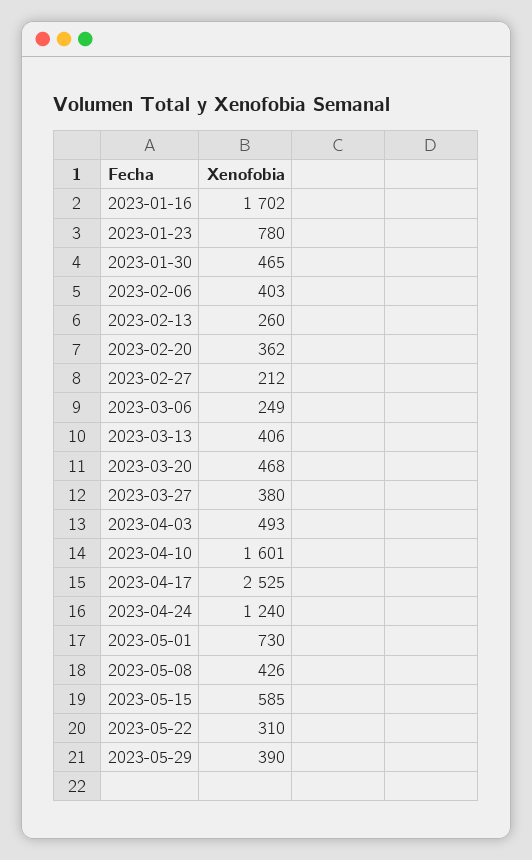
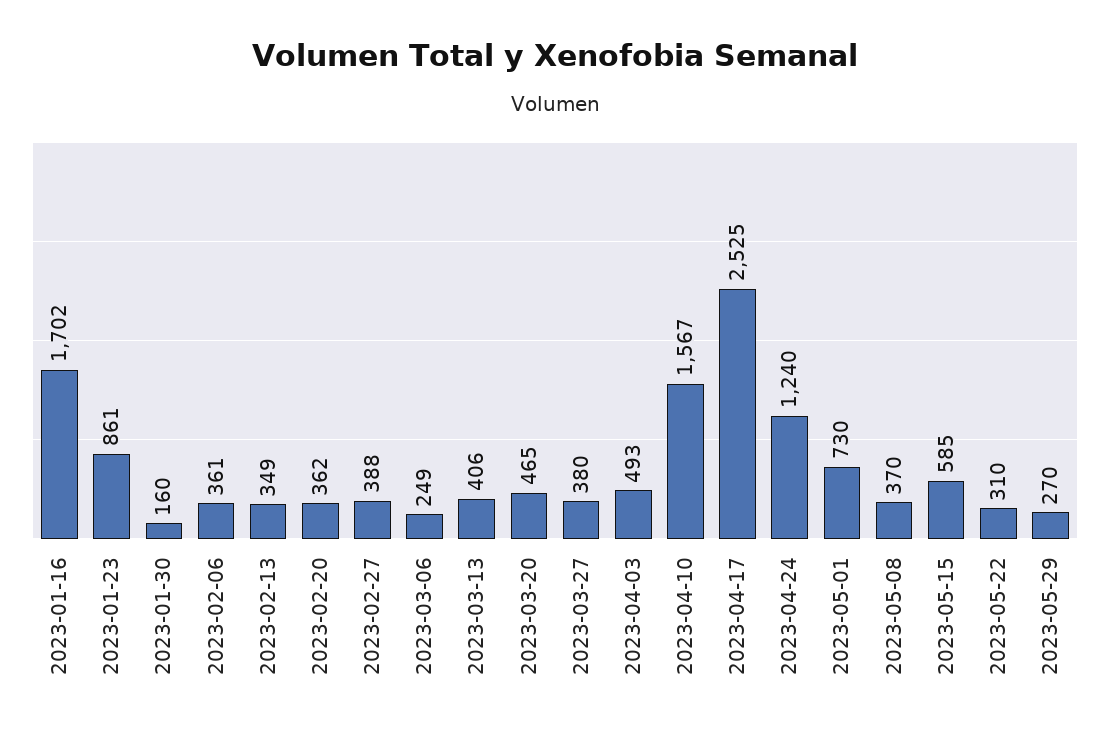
  {
    "2023-01-16": 1702,
-   "2023-01-23": 780,
+   "2023-01-23": 861,
-   "2023-01-30": 465,
+   "2023-01-30": 160,
-   "2023-02-06": 403,
+   "2023-02-06": 361,
-   "2023-02-13": 260,
+   "2023-02-13": 349,
    "2023-02-20": 362,
-   "2023-02-27": 212,
+   "2023-02-27": 388,
    "2023-03-06": 249,
    "2023-03-13": 406,
-   "2023-03-20": 468,
+   "2023-03-20": 465,
    "2023-03-27": 380,
    "2023-04-03": 493,
-   "2023-04-10": 1601,
+   "2023-04-10": 1567,
    "2023-04-17": 2525,
    "2023-04-24": 1240,
    "2023-05-01": 730,
-   "2023-05-08": 426,
+   "2023-05-08": 370,
    "2023-05-15": 585,
    "2023-05-22": 310,
-   "2023-05-29": 390
+   "2023-05-29": 270
  }

